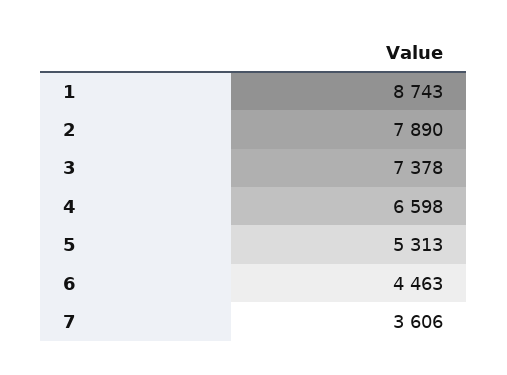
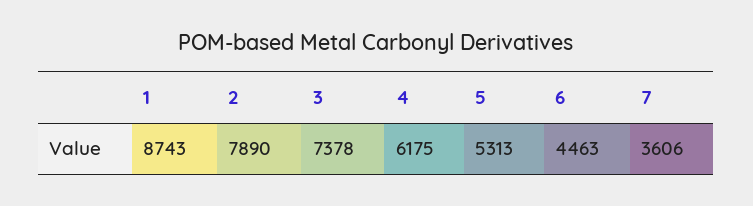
  {
    "1": 8743,
    "2": 7890,
    "3": 7378,
-   "4": 6598,
+   "4": 6175,
    "5": 5313,
    "6": 4463,
    "7": 3606
  }

